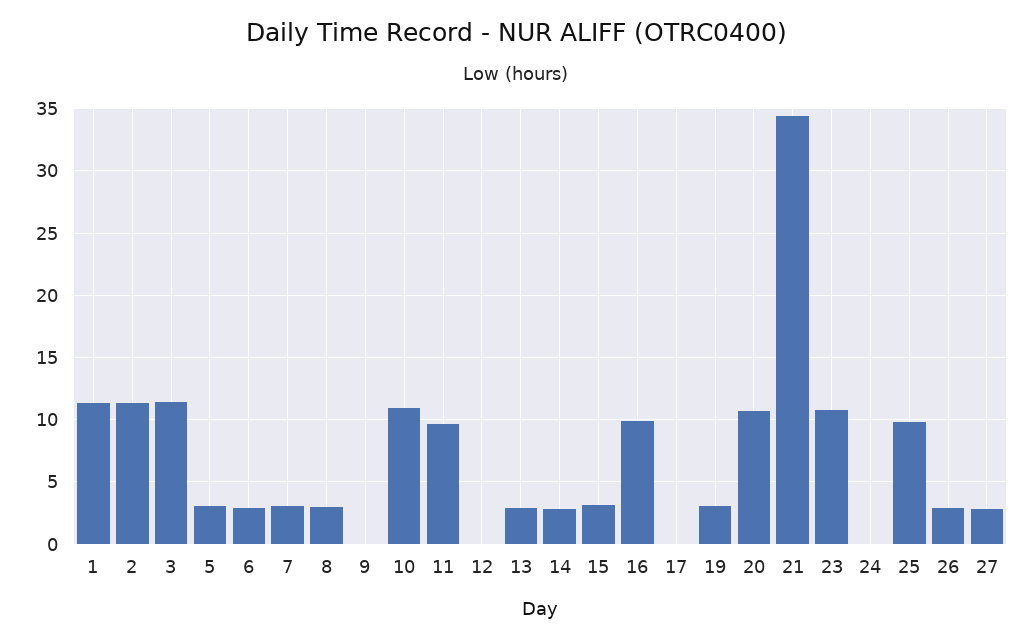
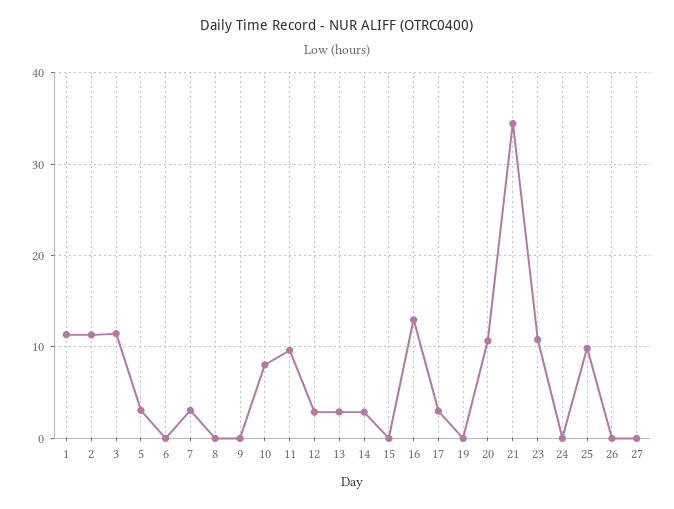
  {
    "1": 11.5,
    "2": 11.5,
    "3": 11.5,
    "5": 3,
-   "6": 3,
+   "6": 0,
    "7": 3,
-   "8": 3,
+   "8": 0,
    "9": 0,
-   "10": 11,
+   "10": 8,
    "11": 9.5,
-   "12": 0,
+   "12": 3,
    "13": 3,
    "14": 3,
-   "15": 3,
+   "15": 0,
-   "16": 10,
+   "16": 13,
-   "17": 0,
+   "17": 3,
-   "19": 3,
+   "19": 0,
    "20": 10.5,
    "21": 34.5,
    "23": 11,
    "24": 0,
    "25": 10,
-   "26": 3,
+   "26": 0,
-   "27": 3
+   "27": 0
  }

